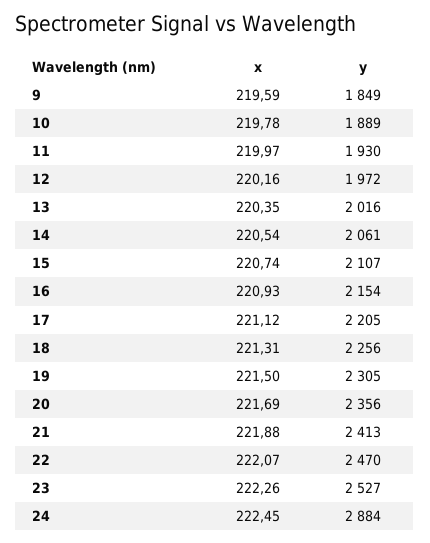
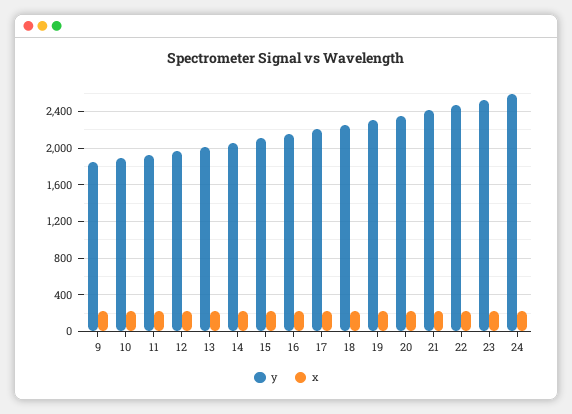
  {
    "x": {
      "9": 219.59,
      "10": 219.78,
      "11": 219.97,
      "12": 220.16,
      "13": 220.35,
      "14": 220.54,
      "15": 220.74,
      "16": 220.93,
      "17": 221.12,
      "18": 221.31,
      "19": 221.5,
      "20": 221.69,
      "21": 221.88,
      "22": 222.07,
      "23": 222.26,
      "24": 222.45
    },
    "y": {
      "9": 1849,
      "10": 1889,
      "11": 1930,
      "12": 1972,
      "13": 2016,
      "14": 2061,
      "15": 2107,
      "16": 2154,
      "17": 2205,
      "18": 2256,
      "19": 2305,
      "20": 2356,
      "21": 2413,
      "22": 2470,
      "23": 2527,
-     "24": 2884
+     "24": 2600
    }
  }

